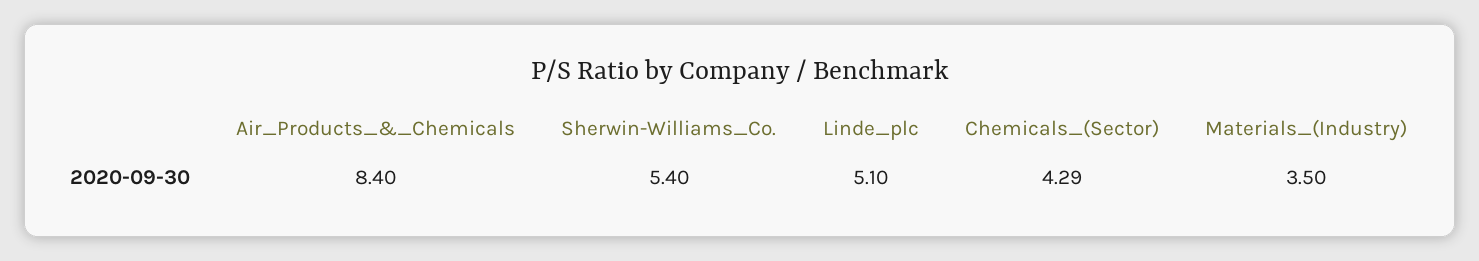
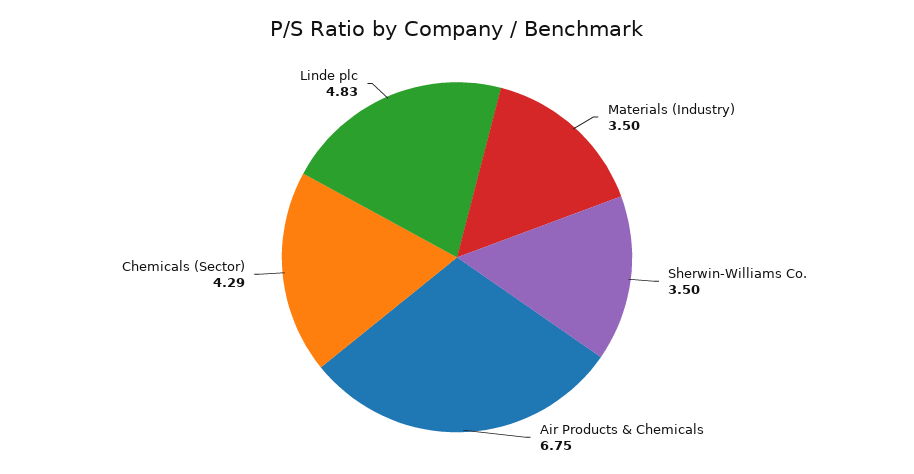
  {
-   "Air_Products_&_Chemicals": 8.4,
+   "Air_Products_&_Chemicals": 6.75,
-   "Sherwin-Williams_Co.": 5.4,
+   "Sherwin-Williams_Co.": 3.5,
-   "Linde_plc": 5.1,
+   "Linde_plc": 4.83,
    "Chemicals_(Sector)": 4.29,
    "Materials_(Industry)": 3.5
  }

